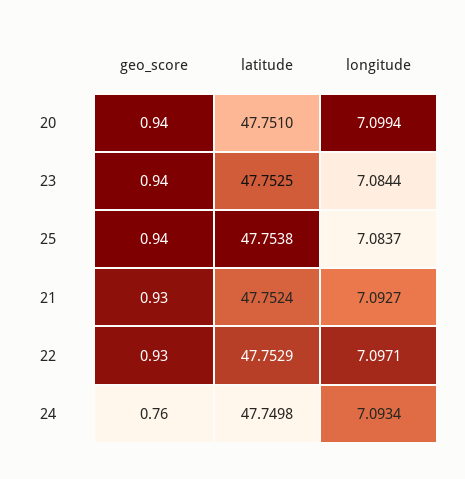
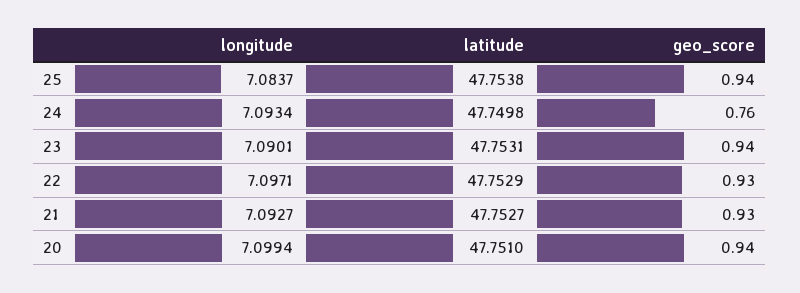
  {
    "geo_score": {
      "20": 0.94,
      "23": 0.94,
      "25": 0.94,
      "21": 0.93,
      "22": 0.93,
      "24": 0.76
    },
    "latitude": {
      "20": 47.751,
-     "23": 47.7525,
+     "23": 47.7531,
      "25": 47.7538,
-     "21": 47.7524,
+     "21": 47.7527,
      "22": 47.7529,
      "24": 47.7498
    },
    "longitude": {
      "20": 7.0994,
-     "23": 7.0844,
+     "23": 7.0901,
      "25": 7.0837,
      "21": 7.0927,
      "22": 7.0971,
      "24": 7.0934
    }
  }

